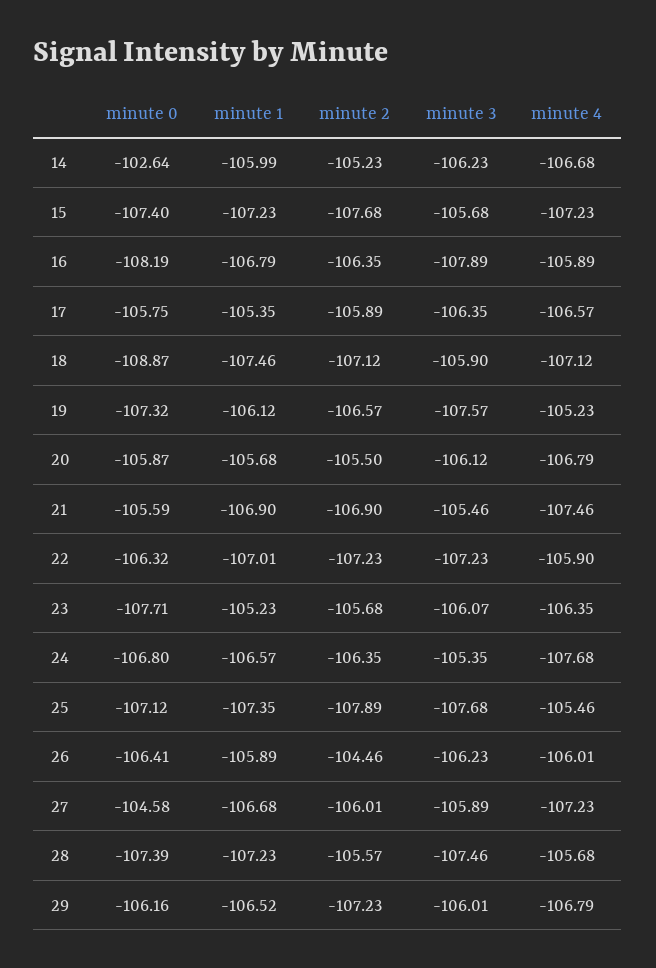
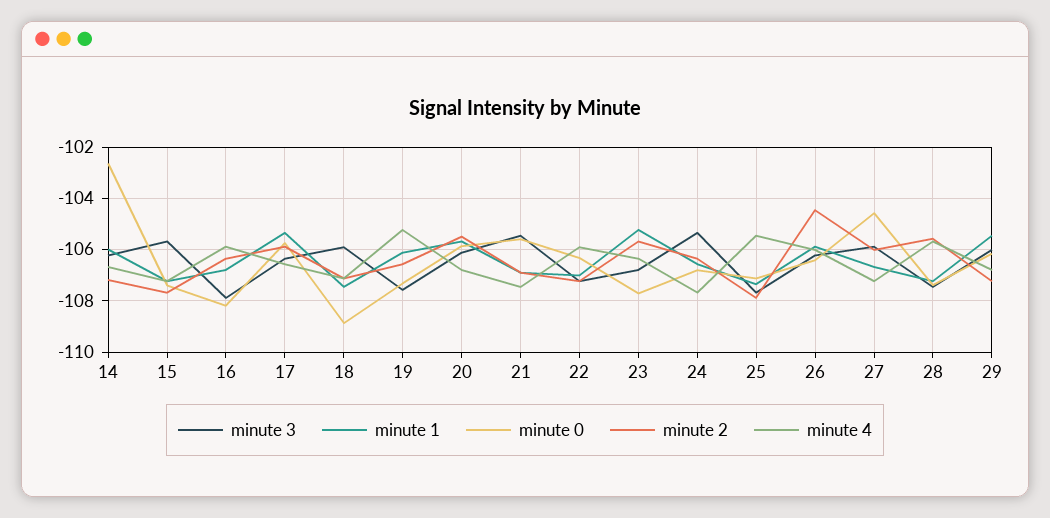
  {
    "minute 0": {
      "14": -102.64,
      "15": -107.4,
      "16": -108.19,
      "17": -105.75,
      "18": -108.87,
      "19": -107.32,
      "20": -105.87,
      "21": -105.59,
      "22": -106.32,
      "23": -107.71,
      "24": -106.8,
      "25": -107.12,
      "26": -106.41,
      "27": -104.58,
      "28": -107.39,
      "29": -106.16
    },
    "minute 1": {
      "14": -105.99,
      "15": -107.23,
      "16": -106.79,
      "17": -105.35,
      "18": -107.46,
      "19": -106.12,
      "20": -105.68,
      "21": -106.9,
      "22": -107.01,
      "23": -105.23,
      "24": -106.57,
      "25": -107.35,
      "26": -105.89,
      "27": -106.68,
      "28": -107.23,
-     "29": -106.52
+     "29": -105.5
    },
    "minute 2": {
-     "14": -105.23,
+     "14": -107.25,
      "15": -107.68,
      "16": -106.35,
      "17": -105.89,
      "18": -107.12,
      "19": -106.57,
      "20": -105.5,
      "21": -106.9,
      "22": -107.23,
      "23": -105.68,
      "24": -106.35,
      "25": -107.89,
      "26": -104.46,
      "27": -106.01,
      "28": -105.57,
      "29": -107.23
    },
    "minute 3": {
      "14": -106.23,
      "15": -105.68,
      "16": -107.89,
      "17": -106.35,
      "18": -105.9,
      "19": -107.57,
      "20": -106.12,
      "21": -105.46,
      "22": -107.23,
-     "23": -106.07,
+     "23": -106.75,
      "24": -105.35,
      "25": -107.68,
      "26": -106.23,
      "27": -105.89,
      "28": -107.46,
      "29": -106.01
    },
    "minute 4": {
      "14": -106.68,
      "15": -107.23,
      "16": -105.89,
      "17": -106.57,
      "18": -107.12,
      "19": -105.23,
      "20": -106.79,
      "21": -107.46,
      "22": -105.9,
      "23": -106.35,
      "24": -107.68,
      "25": -105.46,
      "26": -106.01,
      "27": -107.23,
      "28": -105.68,
      "29": -106.79
    }
  }

